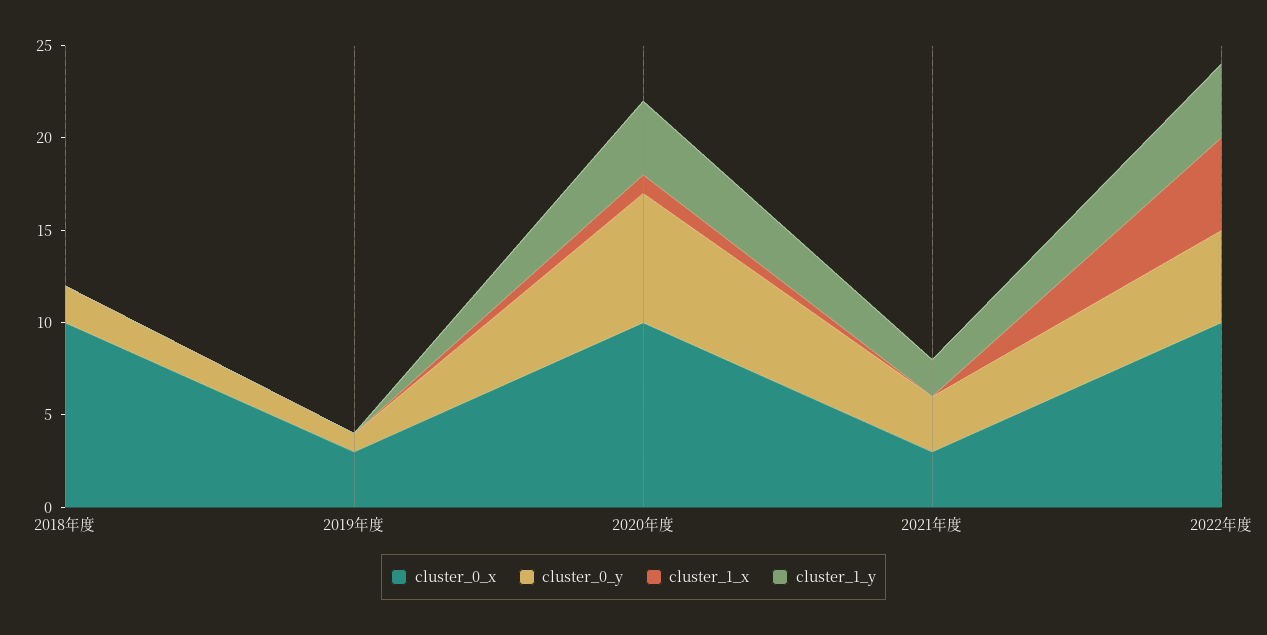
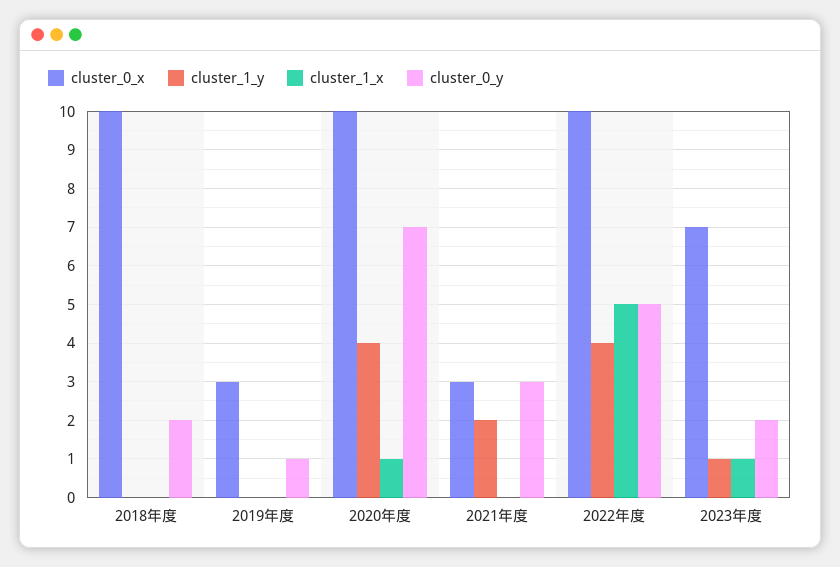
  {
    "cluster_0_x": {
      "2018年度": 10,
      "2019年度": 3,
      "2020年度": 10,
      "2021年度": 3,
-     "2022年度": 10
+     "2022年度": 10,
+     "2023年度": 7
    },
    "cluster_0_y": {
      "2018年度": 2,
      "2019年度": 1,
      "2020年度": 7,
      "2021年度": 3,
-     "2022年度": 5
+     "2022年度": 5,
+     "2023年度": 2
    },
    "cluster_1_x": {
      "2018年度": 0,
      "2019年度": 0,
      "2020年度": 1,
      "2021年度": 0,
-     "2022年度": 5
+     "2022年度": 5,
+     "2023年度": 1
    },
    "cluster_1_y": {
      "2018年度": 0,
      "2019年度": 0,
      "2020年度": 4,
      "2021年度": 2,
-     "2022年度": 4
+     "2022年度": 4,
+     "2023年度": 1
    }
  }

